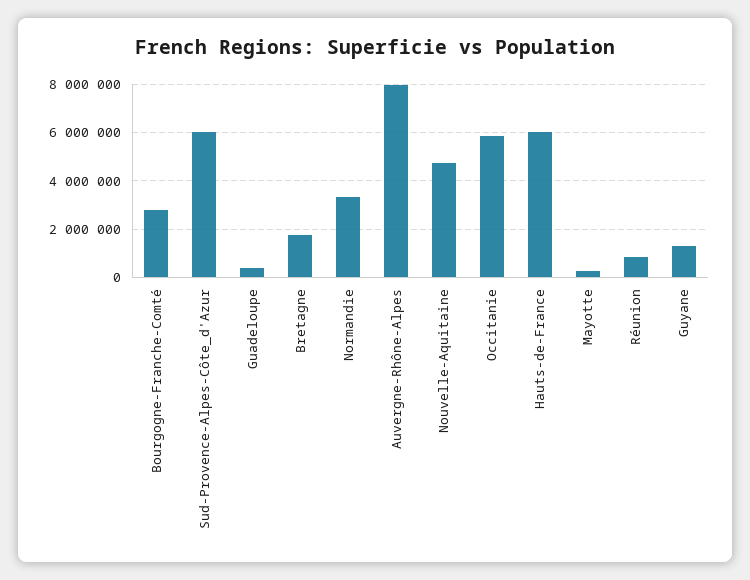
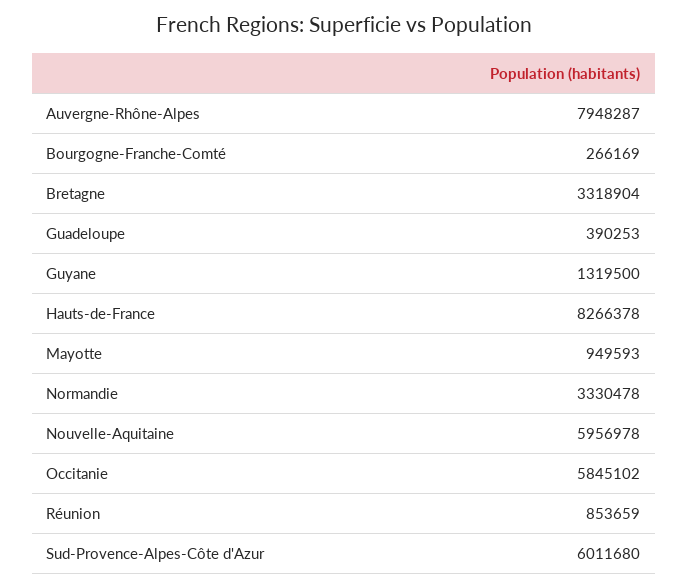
  {
-   "Bourgogne-Franche-Comté": 2750000,
+   "Bourgogne-Franche-Comté": 266169,
    "Sud-Provence-Alpes-Côte_d'Azur": 6011680,
    "Guadeloupe": 390253,
-   "Bretagne": 1750000,
+   "Bretagne": 3318904,
    "Normandie": 3330478,
    "Auvergne-Rhône-Alpes": 7948287,
-   "Nouvelle-Aquitaine": 4750000,
+   "Nouvelle-Aquitaine": 5956978,
    "Occitanie": 5845102,
-   "Hauts-de-France": 6000000,
+   "Hauts-de-France": 8266378,
-   "Mayotte": 250000,
+   "Mayotte": 949593,
    "Réunion": 853659,
    "Guyane": 1319500
  }

